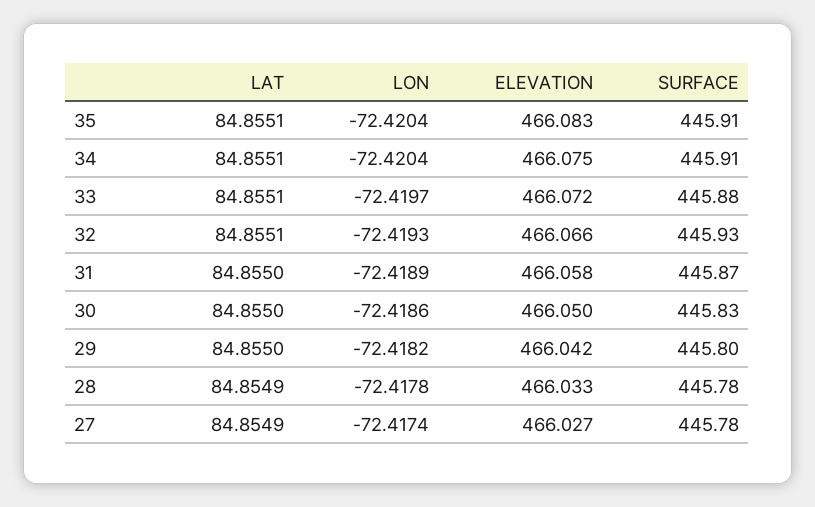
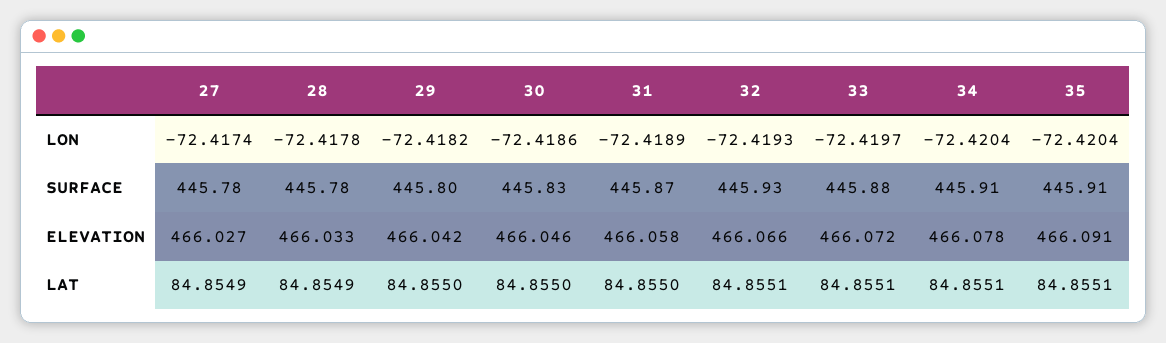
  {
    "LAT": {
      "35": 84.8551,
      "34": 84.8551,
      "33": 84.8551,
      "32": 84.8551,
      "31": 84.855,
      "30": 84.855,
      "29": 84.855,
      "28": 84.8549,
      "27": 84.8549
    },
    "LON": {
      "35": -72.4204,
      "34": -72.4204,
      "33": -72.4197,
      "32": -72.4193,
      "31": -72.4189,
      "30": -72.4186,
      "29": -72.4182,
      "28": -72.4178,
      "27": -72.4174
    },
    "ELEVATION": {
-     "35": 466.083,
+     "35": 466.091,
-     "34": 466.075,
+     "34": 466.078,
      "33": 466.072,
      "32": 466.066,
      "31": 466.058,
-     "30": 466.05,
+     "30": 466.046,
      "29": 466.042,
      "28": 466.033,
      "27": 466.027
    },
    "SURFACE": {
      "35": 445.91,
      "34": 445.91,
      "33": 445.88,
      "32": 445.93,
      "31": 445.87,
      "30": 445.83,
      "29": 445.8,
      "28": 445.78,
      "27": 445.78
    }
  }

